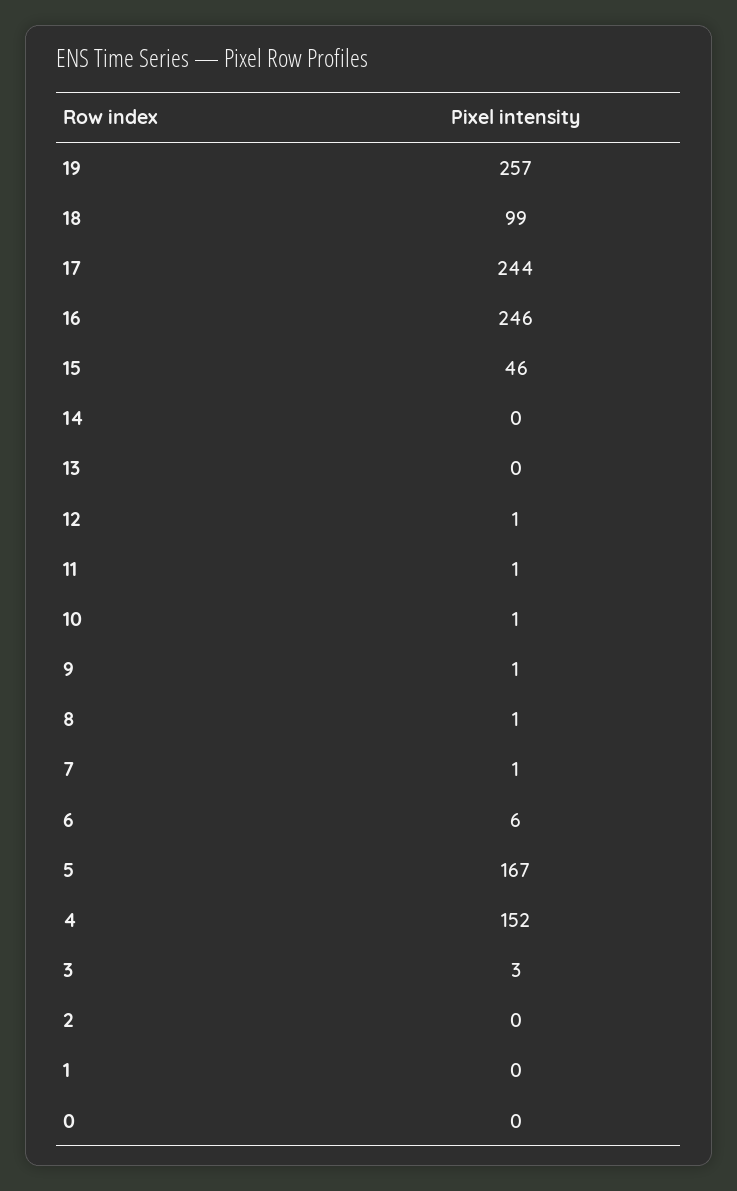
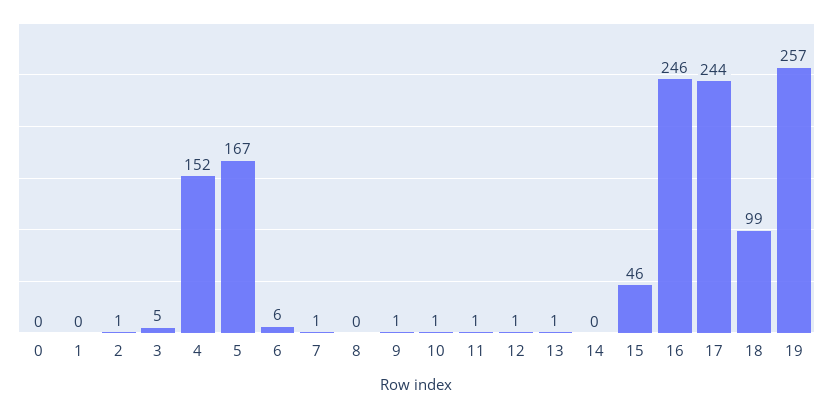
  {
    "19": 257,
    "18": 99,
    "17": 244,
    "16": 246,
    "15": 46,
    "14": 0,
-   "13": 0,
+   "13": 1,
    "12": 1,
    "11": 1,
    "10": 1,
    "9": 1,
-   "8": 1,
+   "8": 0,
    "7": 1,
    "6": 6,
    "5": 167,
    "4": 152,
-   "3": 3,
+   "3": 5,
-   "2": 0,
+   "2": 1,
    "1": 0,
    "0": 0
  }

